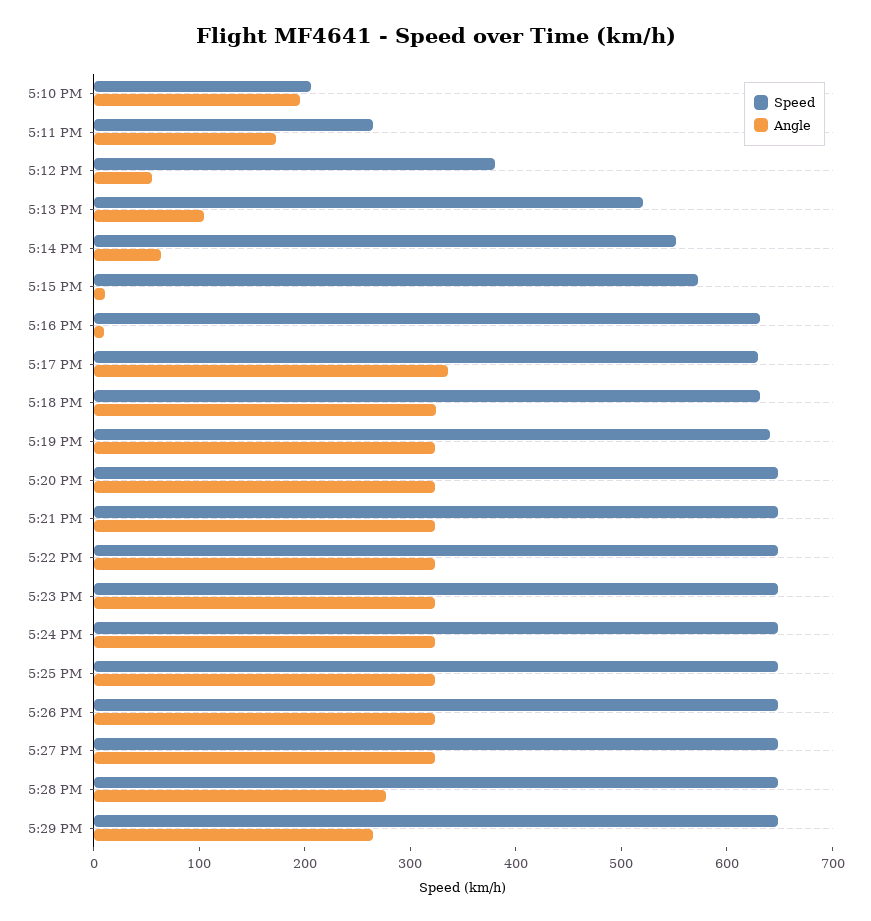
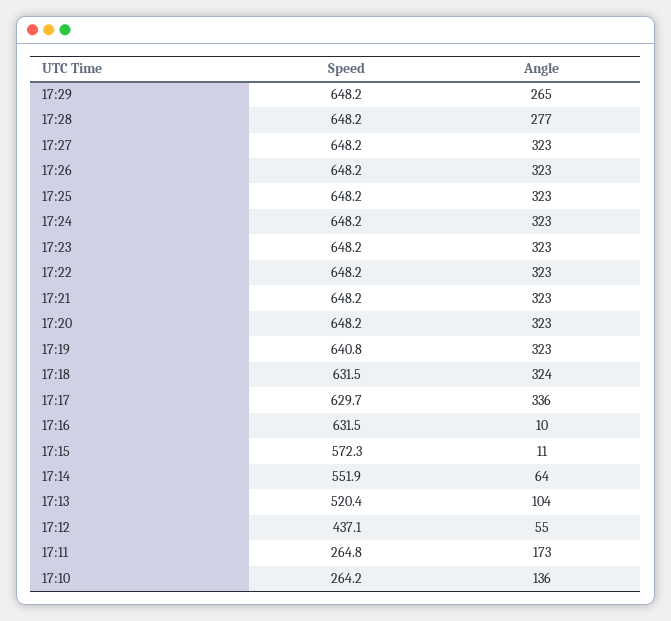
  {
    "Speed": {
-     "5:10 PM": 200,
+     "5:10 PM": 264.2,
      "5:11 PM": 264.8,
-     "5:12 PM": 380,
+     "5:12 PM": 437.1,
      "5:13 PM": 520.4,
      "5:14 PM": 551.9,
      "5:15 PM": 572.3,
      "5:16 PM": 631.5,
      "5:17 PM": 629.7,
      "5:18 PM": 631.5,
      "5:19 PM": 640.8,
      "5:20 PM": 648.2,
      "5:21 PM": 648.2,
      "5:22 PM": 648.2,
      "5:23 PM": 648.2,
      "5:24 PM": 648.2,
      "5:25 PM": 648.2,
      "5:26 PM": 648.2,
      "5:27 PM": 648.2,
      "5:28 PM": 648.2,
      "5:29 PM": 648.2
    },
    "Angle": {
-     "5:10 PM": 200,
+     "5:10 PM": 136,
      "5:11 PM": 173,
      "5:12 PM": 55,
      "5:13 PM": 104,
      "5:14 PM": 64,
      "5:15 PM": 11,
      "5:16 PM": 10,
      "5:17 PM": 336,
      "5:18 PM": 324,
      "5:19 PM": 323,
      "5:20 PM": 323,
      "5:21 PM": 323,
      "5:22 PM": 323,
      "5:23 PM": 323,
      "5:24 PM": 323,
      "5:25 PM": 323,
      "5:26 PM": 323,
      "5:27 PM": 323,
      "5:28 PM": 277,
      "5:29 PM": 265
    }
  }

